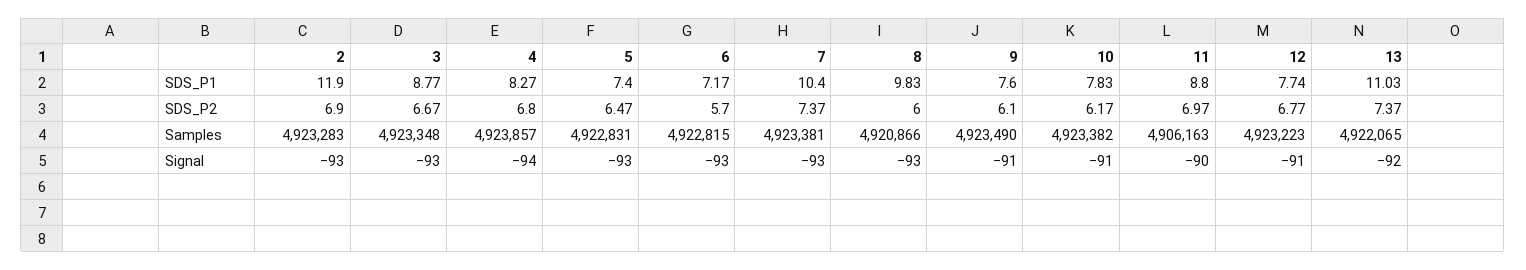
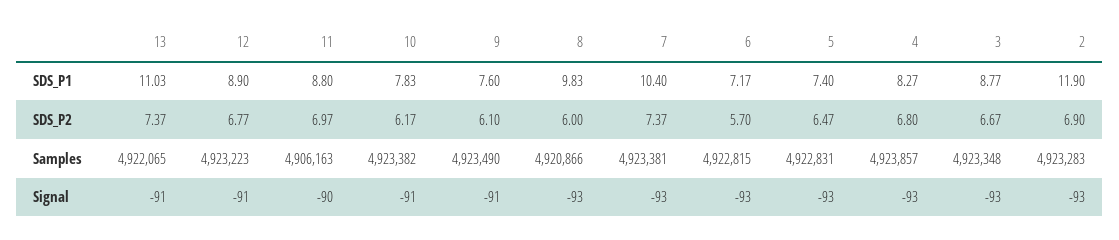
  {
    "2": {
      "SDS_P1": 11.9,
      "SDS_P2": 6.9,
      "Samples": 4923283,
      "Signal": -93
    },
    "3": {
      "SDS_P1": 8.77,
      "SDS_P2": 6.67,
      "Samples": 4923348,
      "Signal": -93
    },
    "4": {
      "SDS_P1": 8.27,
      "SDS_P2": 6.8,
      "Samples": 4923857,
-     "Signal": -94
+     "Signal": -93
    },
    "5": {
      "SDS_P1": 7.4,
      "SDS_P2": 6.47,
      "Samples": 4922831,
      "Signal": -93
    },
    "6": {
      "SDS_P1": 7.17,
      "SDS_P2": 5.7,
      "Samples": 4922815,
      "Signal": -93
    },
    "7": {
      "SDS_P1": 10.4,
      "SDS_P2": 7.37,
      "Samples": 4923381,
      "Signal": -93
    },
    "8": {
      "SDS_P1": 9.83,
      "SDS_P2": 6,
      "Samples": 4920866,
      "Signal": -93
    },
    "9": {
      "SDS_P1": 7.6,
      "SDS_P2": 6.1,
      "Samples": 4923490,
      "Signal": -91
    },
    "10": {
      "SDS_P1": 7.83,
      "SDS_P2": 6.17,
      "Samples": 4923382,
      "Signal": -91
    },
    "11": {
      "SDS_P1": 8.8,
      "SDS_P2": 6.97,
      "Samples": 4906163,
      "Signal": -90
    },
    "12": {
-     "SDS_P1": 7.74,
+     "SDS_P1": 8.9,
      "SDS_P2": 6.77,
      "Samples": 4923223,
      "Signal": -91
    },
    "13": {
      "SDS_P1": 11.03,
      "SDS_P2": 7.37,
      "Samples": 4922065,
-     "Signal": -92
+     "Signal": -91
    }
  }

